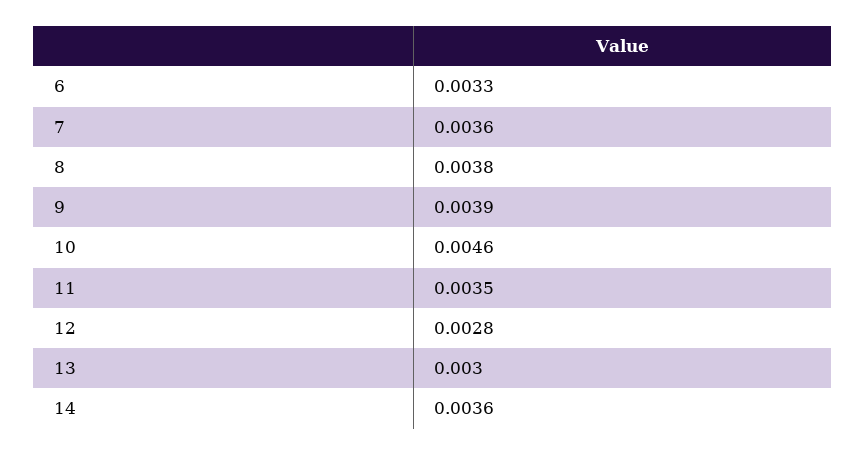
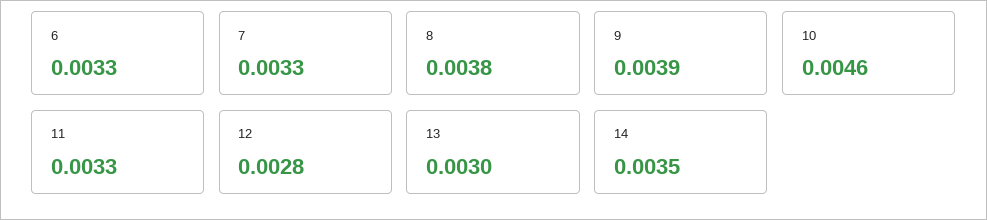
  {
    "6": 0.0033,
-   "7": 0.0036,
+   "7": 0.0033,
    "8": 0.0038,
    "9": 0.0039,
    "10": 0.0046,
-   "11": 0.0035,
+   "11": 0.0033,
    "12": 0.0028,
    "13": 0.003,
-   "14": 0.0036
+   "14": 0.0035
  }

